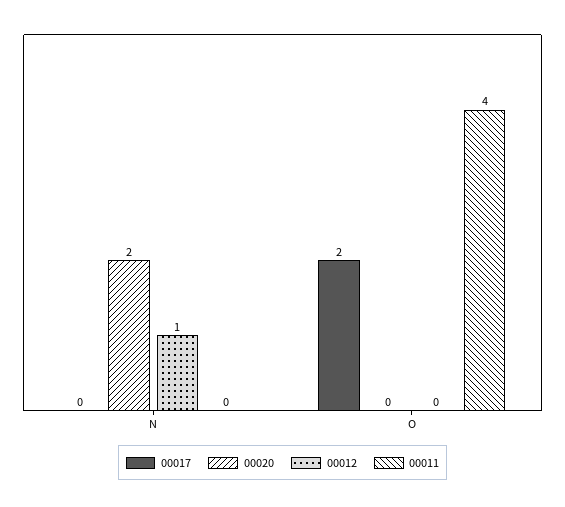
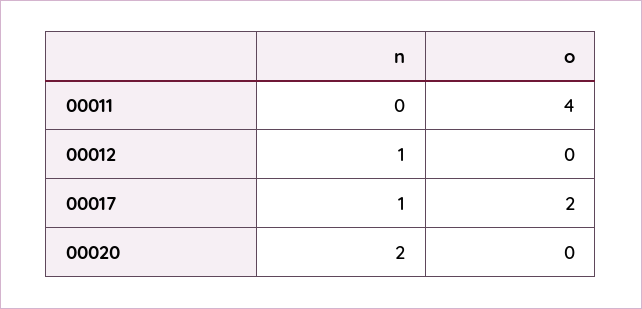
  {
    "00017": {
-     "N": 0,
+     "N": 1,
      "O": 2
    },
    "00020": {
      "N": 2,
      "O": 0
    },
    "00012": {
      "N": 1,
      "O": 0
    },
    "00011": {
      "N": 0,
      "O": 4
    }
  }

